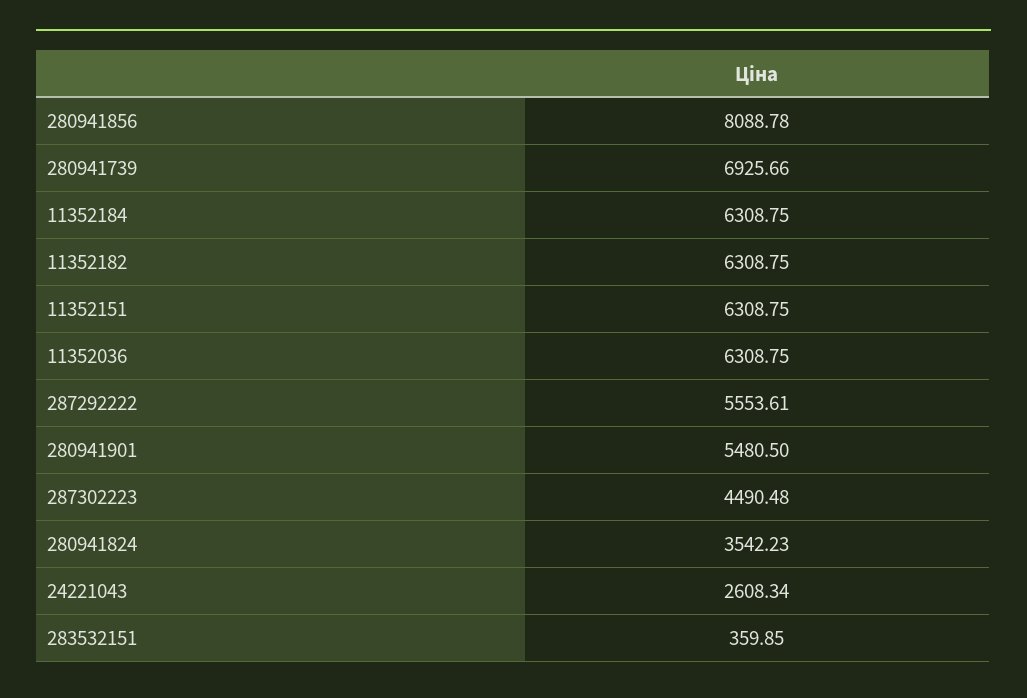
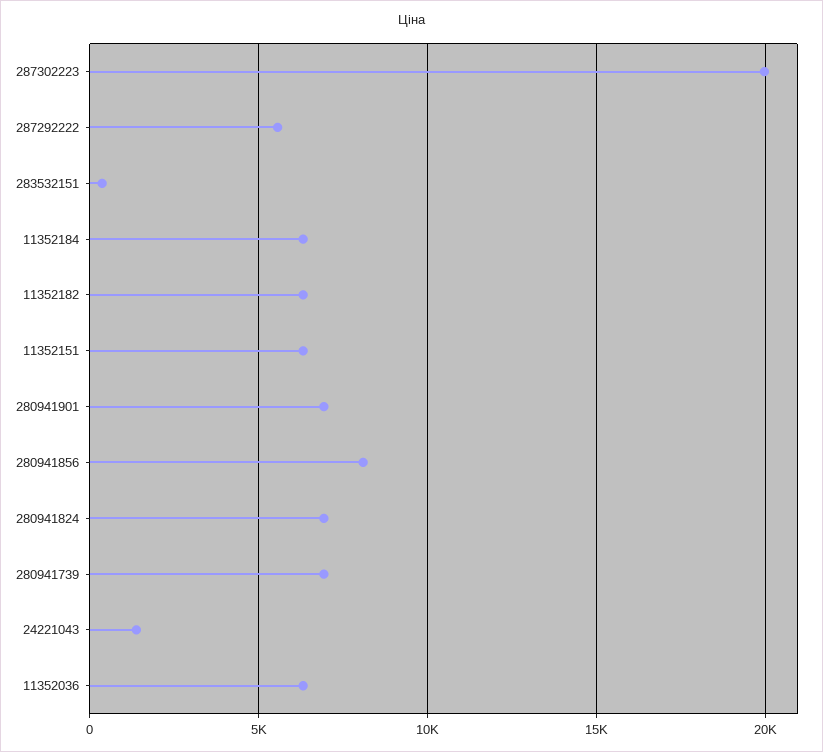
  {
    "280941856": 8088.78,
    "280941739": 6925.66,
    "11352184": 6308.75,
    "11352182": 6308.75,
    "11352151": 6308.75,
    "11352036": 6308.75,
    "287292222": 5553.61,
-   "280941901": 5480.5,
+   "280941901": 7000,
-   "287302223": 4490.48,
+   "287302223": 20000,
-   "280941824": 3542.23,
+   "280941824": 7000,
-   "24221043": 2608.34,
+   "24221043": 1500,
    "283532151": 359.85
  }

